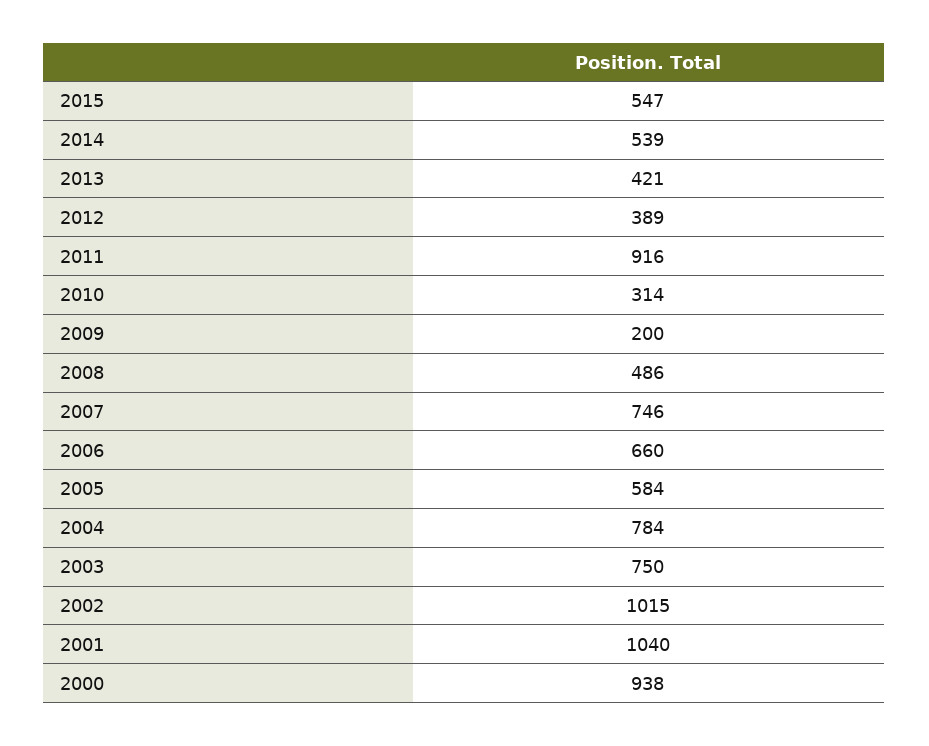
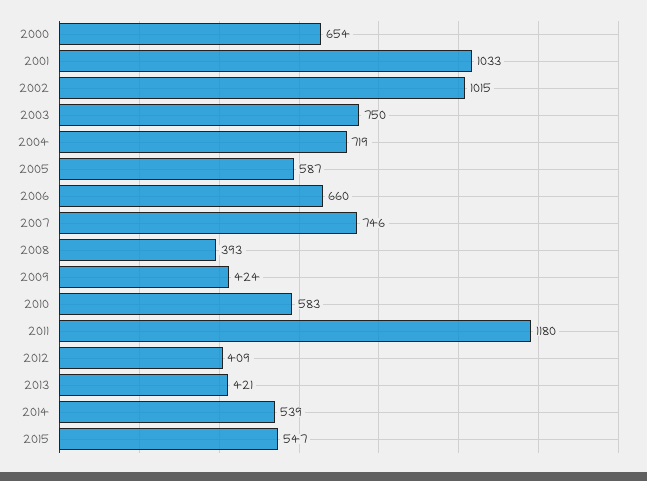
  {
    "2015": 547,
    "2014": 539,
    "2013": 421,
-   "2012": 389,
+   "2012": 409,
-   "2011": 916,
+   "2011": 1180,
-   "2010": 314,
+   "2010": 583,
-   "2009": 200,
+   "2009": 424,
-   "2008": 486,
+   "2008": 393,
    "2007": 746,
    "2006": 660,
-   "2005": 584,
+   "2005": 587,
-   "2004": 784,
+   "2004": 719,
    "2003": 750,
    "2002": 1015,
-   "2001": 1040,
+   "2001": 1033,
-   "2000": 938
+   "2000": 654
  }

